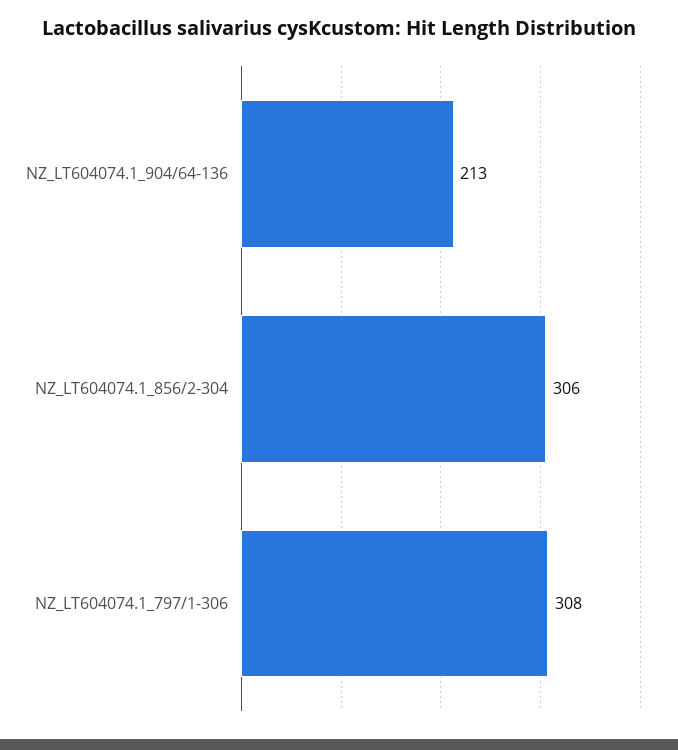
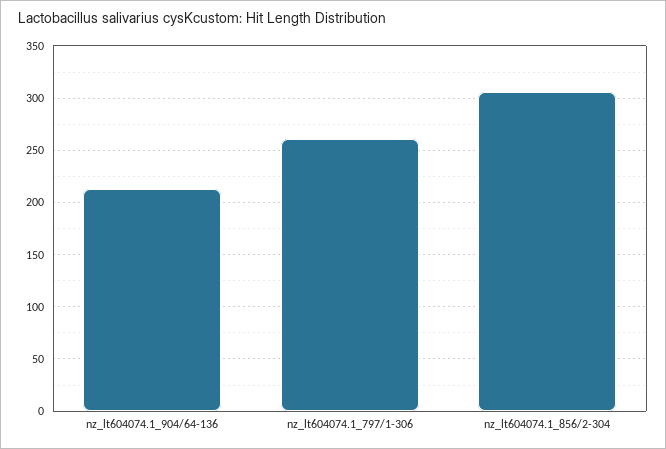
  {
    "NZ_LT604074.1_904/64-136": 213,
    "NZ_LT604074.1_856/2-304": 306,
-   "NZ_LT604074.1_797/1-306": 308
+   "NZ_LT604074.1_797/1-306": 260
  }

